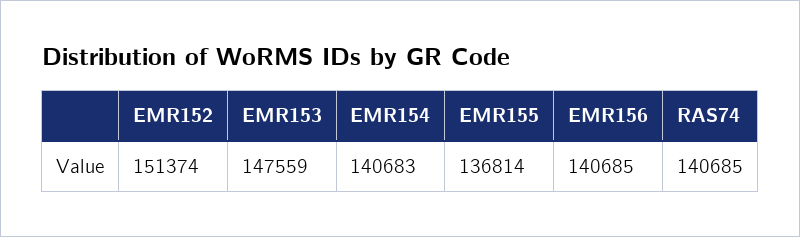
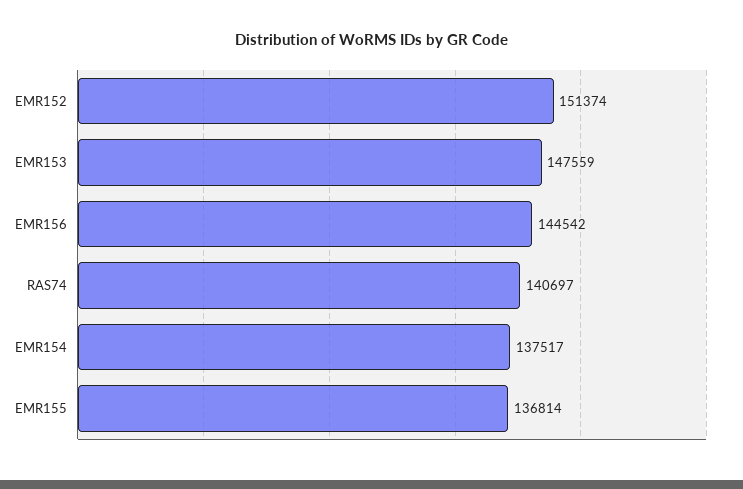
  {
    "EMR152": 151374,
    "EMR153": 147559,
-   "EMR154": 140683,
+   "EMR154": 137517,
    "EMR155": 136814,
-   "EMR156": 140685,
+   "EMR156": 144542,
-   "RAS74": 140685
+   "RAS74": 140697
  }

